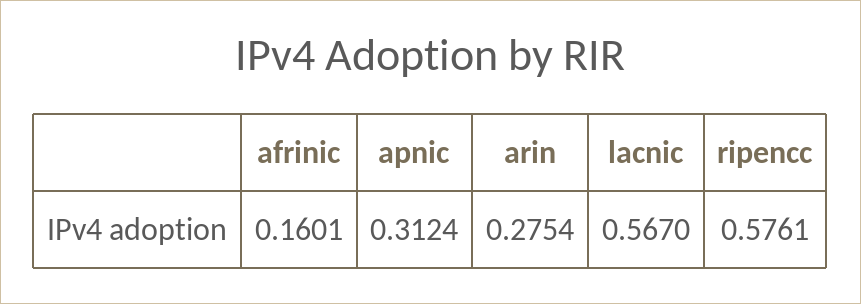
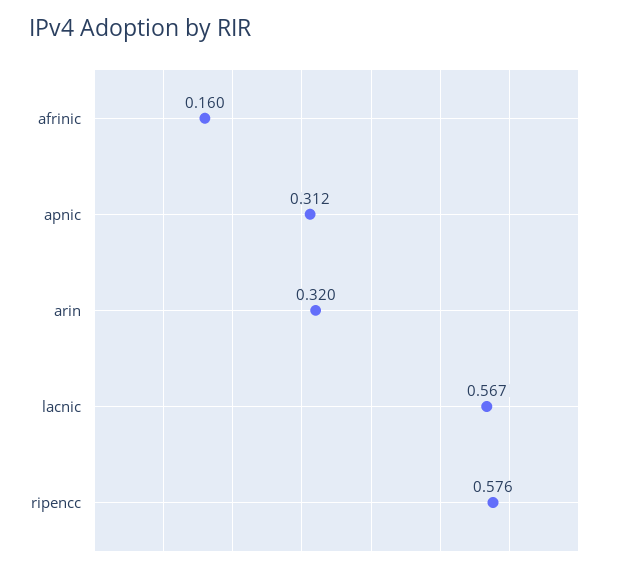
  {
    "afrinic": 0.1601,
    "apnic": 0.3124,
-   "arin": 0.2754,
+   "arin": 0.32,
    "lacnic": 0.567,
    "ripencc": 0.5761
  }

